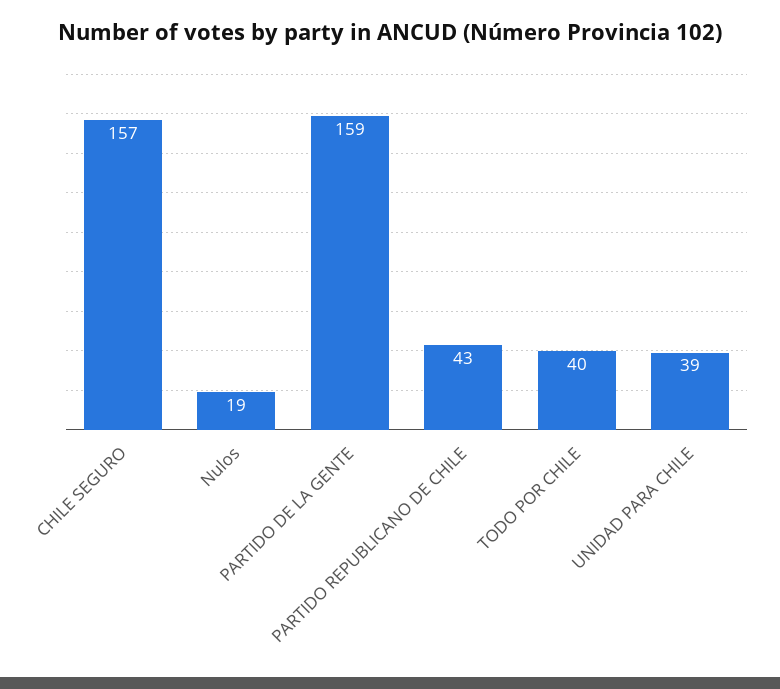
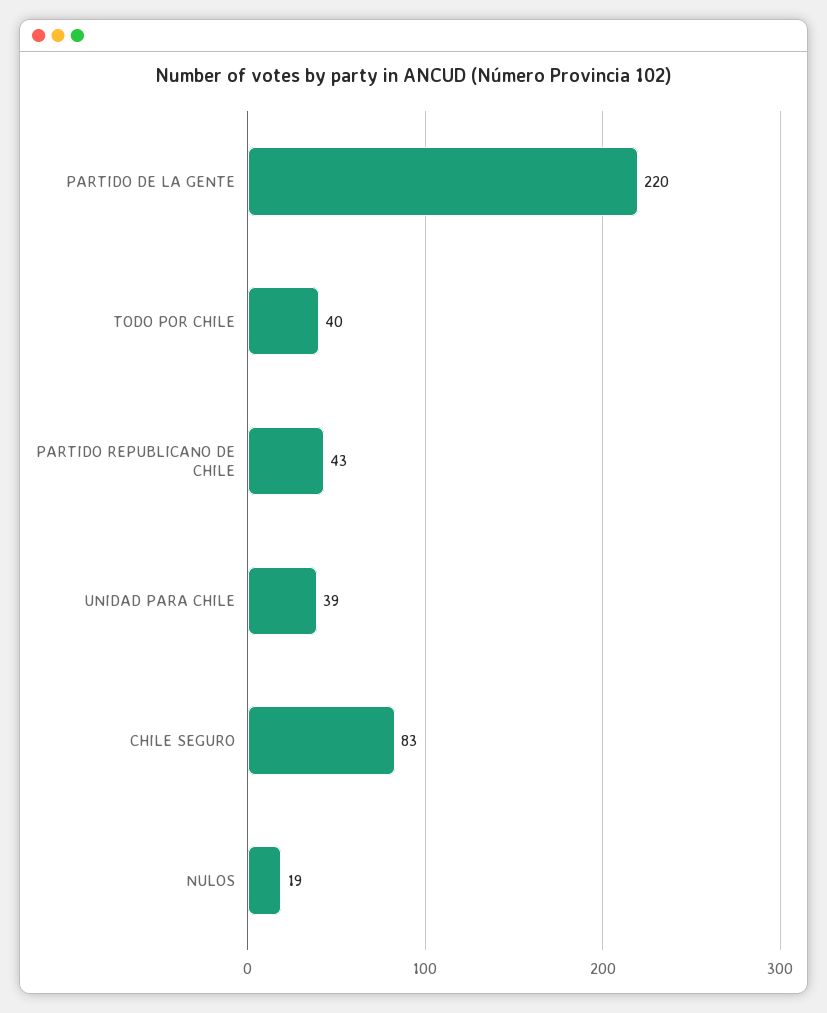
  {
-   "CHILE SEGURO": 157,
+   "CHILE SEGURO": 83,
    "Nulos": 19,
-   "PARTIDO DE LA GENTE": 159,
+   "PARTIDO DE LA GENTE": 220,
    "PARTIDO REPUBLICANO DE CHILE": 43,
    "TODO POR CHILE": 40,
    "UNIDAD PARA CHILE": 39
  }

